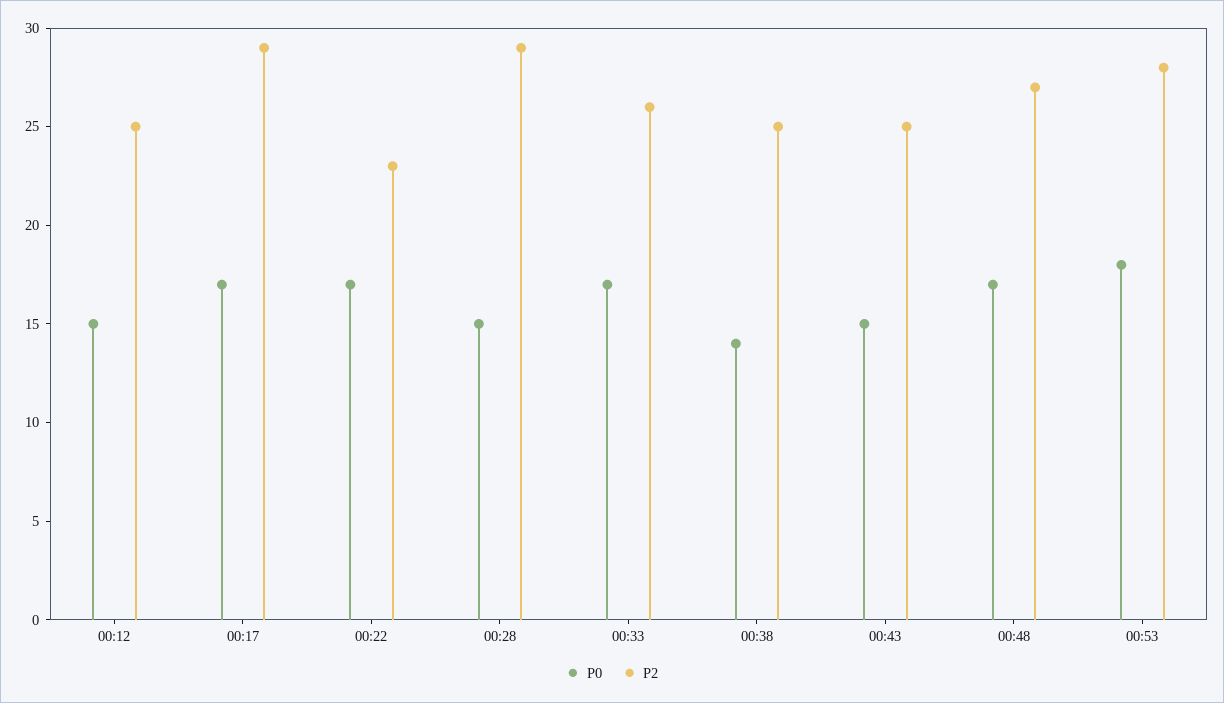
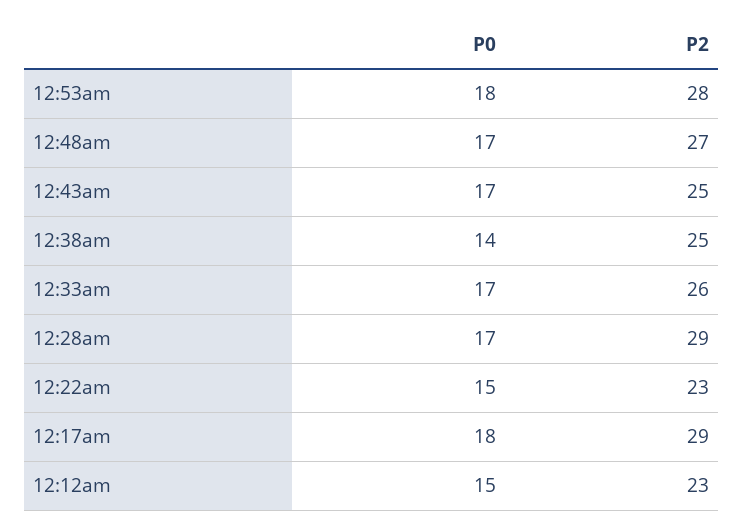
  {
    "P0": {
      "00:12": 15,
-     "00:17": 17,
+     "00:17": 18,
-     "00:22": 17,
+     "00:22": 15,
-     "00:28": 15,
+     "00:28": 17,
      "00:33": 17,
      "00:38": 14,
-     "00:43": 15,
+     "00:43": 17,
      "00:48": 17,
      "00:53": 18
    },
    "P2": {
-     "00:12": 25,
+     "00:12": 23,
      "00:17": 29,
      "00:22": 23,
      "00:28": 29,
      "00:33": 26,
      "00:38": 25,
      "00:43": 25,
      "00:48": 27,
      "00:53": 28
    }
  }

